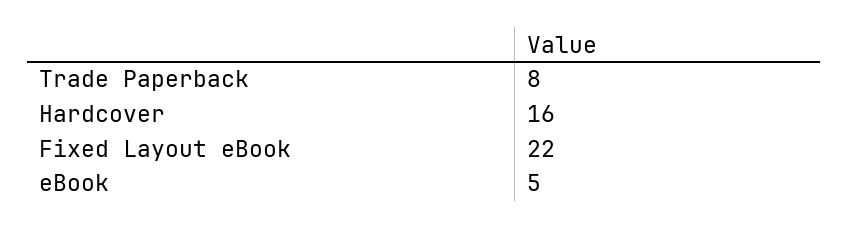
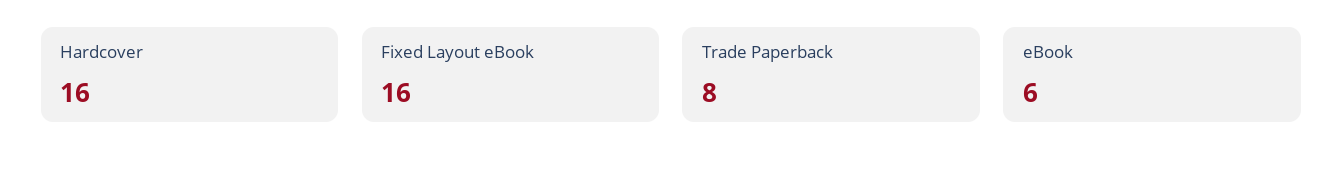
  {
    "Trade Paperback": 8,
    "Hardcover": 16,
-   "Fixed Layout eBook": 22,
+   "Fixed Layout eBook": 16,
-   "eBook": 5
+   "eBook": 6
  }

